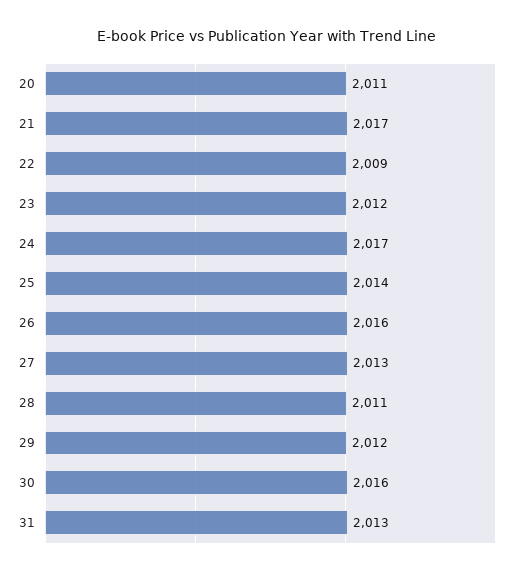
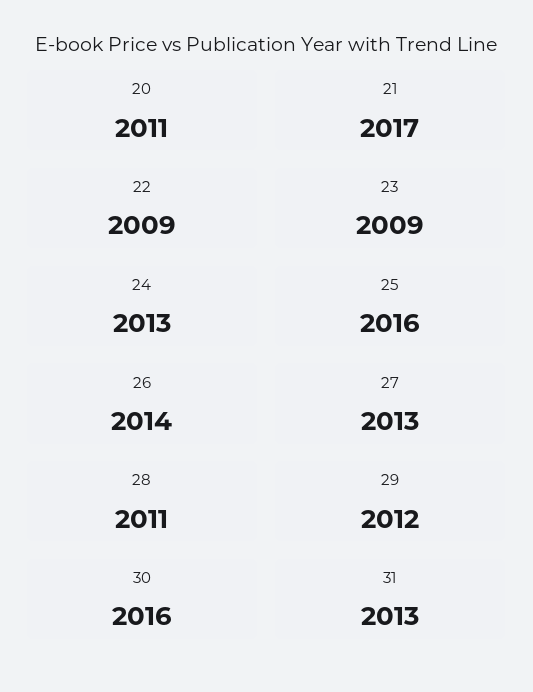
  {
    "20": 2011,
    "21": 2017,
    "22": 2009,
-   "23": 2012,
+   "23": 2009,
-   "24": 2017,
+   "24": 2013,
-   "25": 2014,
+   "25": 2016,
-   "26": 2016,
+   "26": 2014,
    "27": 2013,
    "28": 2011,
    "29": 2012,
    "30": 2016,
    "31": 2013
  }

